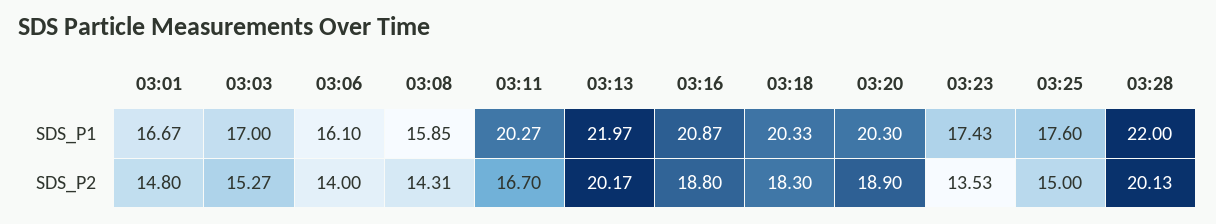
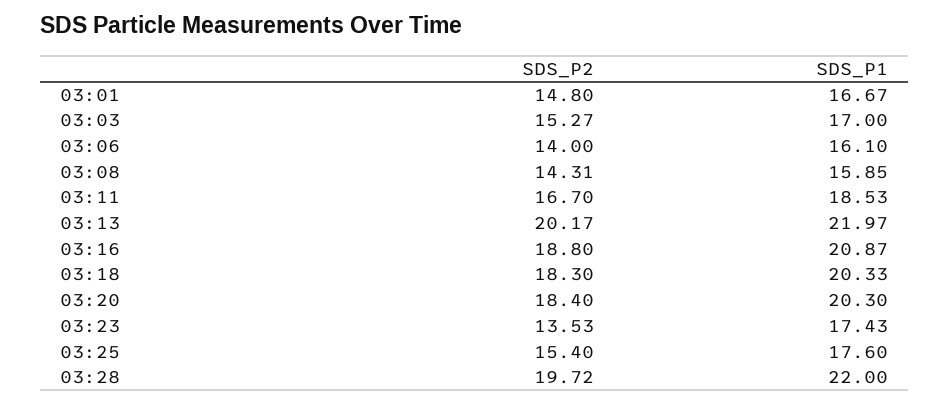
  {
    "03:01": {
      "SDS_P1": 16.67,
      "SDS_P2": 14.8
    },
    "03:03": {
      "SDS_P1": 17,
      "SDS_P2": 15.27
    },
    "03:06": {
      "SDS_P1": 16.1,
      "SDS_P2": 14
    },
    "03:08": {
      "SDS_P1": 15.85,
      "SDS_P2": 14.31
    },
    "03:11": {
-     "SDS_P1": 20.27,
+     "SDS_P1": 18.53,
      "SDS_P2": 16.7
    },
    "03:13": {
      "SDS_P1": 21.97,
      "SDS_P2": 20.17
    },
    "03:16": {
      "SDS_P1": 20.87,
      "SDS_P2": 18.8
    },
    "03:18": {
      "SDS_P1": 20.33,
      "SDS_P2": 18.3
    },
    "03:20": {
      "SDS_P1": 20.3,
-     "SDS_P2": 18.9
+     "SDS_P2": 18.4
    },
    "03:23": {
      "SDS_P1": 17.43,
      "SDS_P2": 13.53
    },
    "03:25": {
      "SDS_P1": 17.6,
-     "SDS_P2": 15
+     "SDS_P2": 15.4
    },
    "03:28": {
      "SDS_P1": 22,
-     "SDS_P2": 20.13
+     "SDS_P2": 19.72
    }
  }

